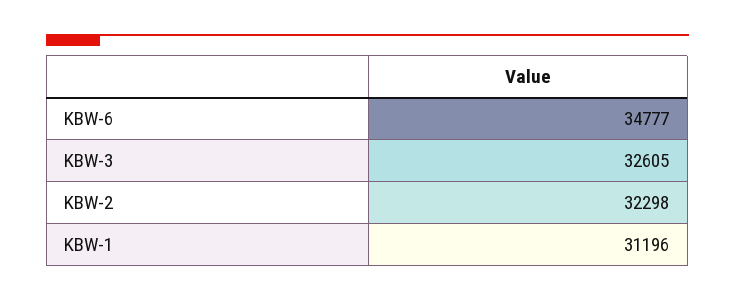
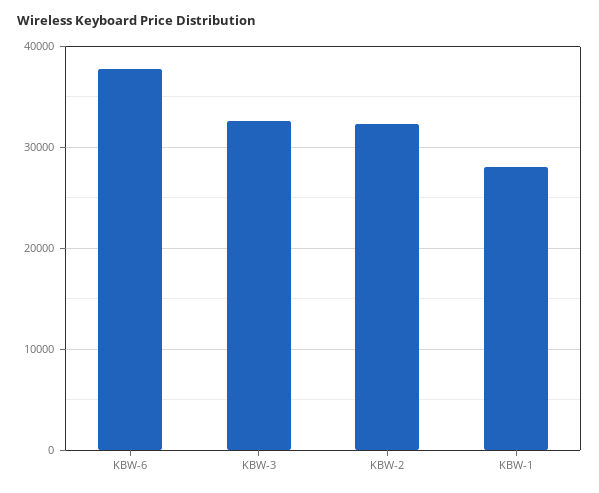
  {
-   "KBW-6": 34777,
+   "KBW-6": 38000,
    "KBW-3": 32605,
    "KBW-2": 32298,
-   "KBW-1": 31196
+   "KBW-1": 28000
  }

